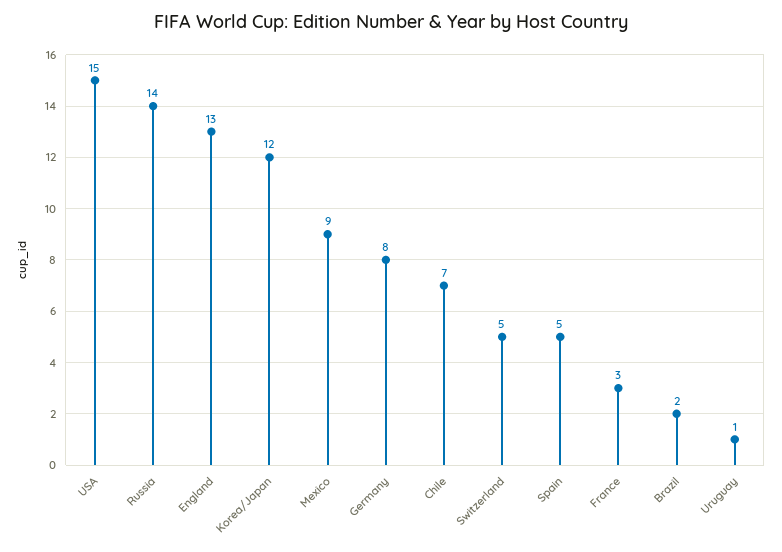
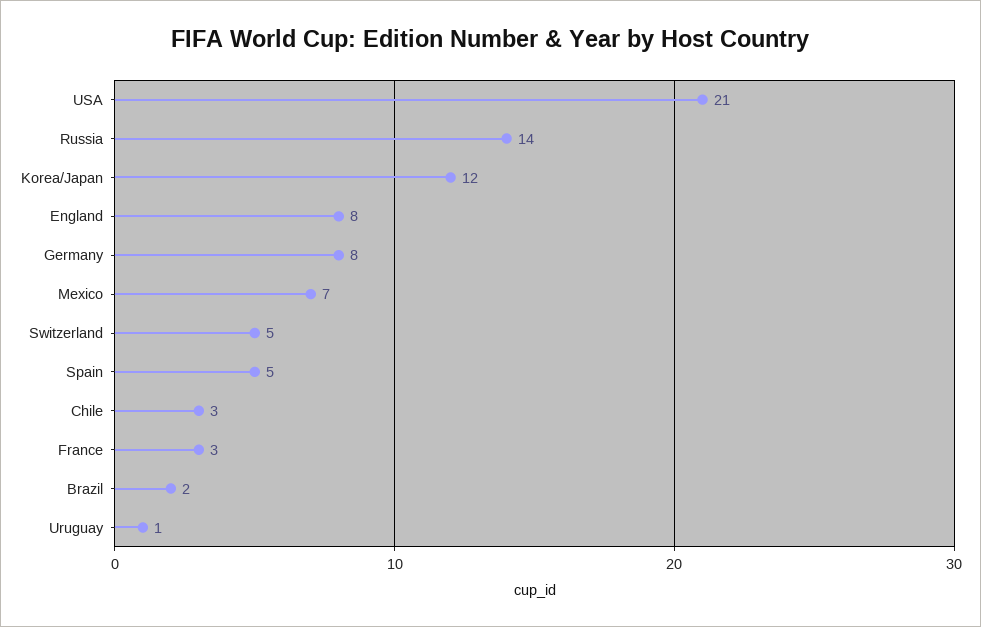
  {
-   "USA": 15,
+   "USA": 21,
    "Russia": 14,
-   "England": 13,
+   "England": 8,
    "Korea/Japan": 12,
-   "Mexico": 9,
+   "Mexico": 7,
    "Germany": 8,
-   "Chile": 7,
+   "Chile": 3,
    "Switzerland": 5,
    "Spain": 5,
    "France": 3,
    "Brazil": 2,
    "Uruguay": 1
  }

